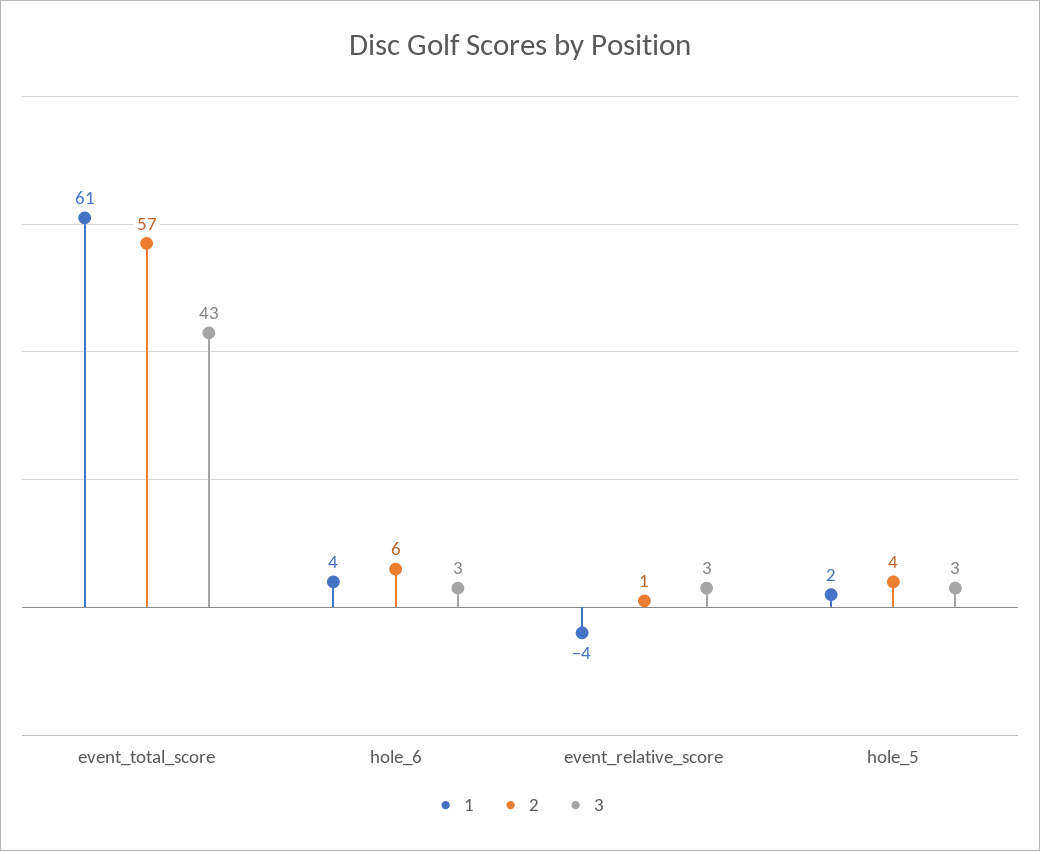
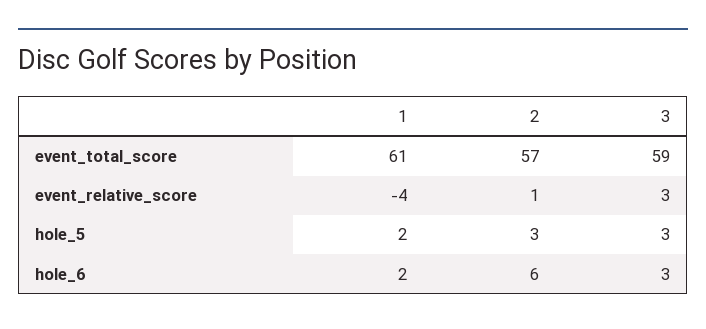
  {
    "1": {
      "event_total_score": 61,
-     "hole_6": 4,
+     "hole_6": 2,
      "event_relative_score": -4,
      "hole_5": 2
    },
    "2": {
      "event_total_score": 57,
      "hole_6": 6,
      "event_relative_score": 1,
-     "hole_5": 4
+     "hole_5": 3
    },
    "3": {
-     "event_total_score": 43,
+     "event_total_score": 59,
      "hole_6": 3,
      "event_relative_score": 3,
      "hole_5": 3
    }
  }

